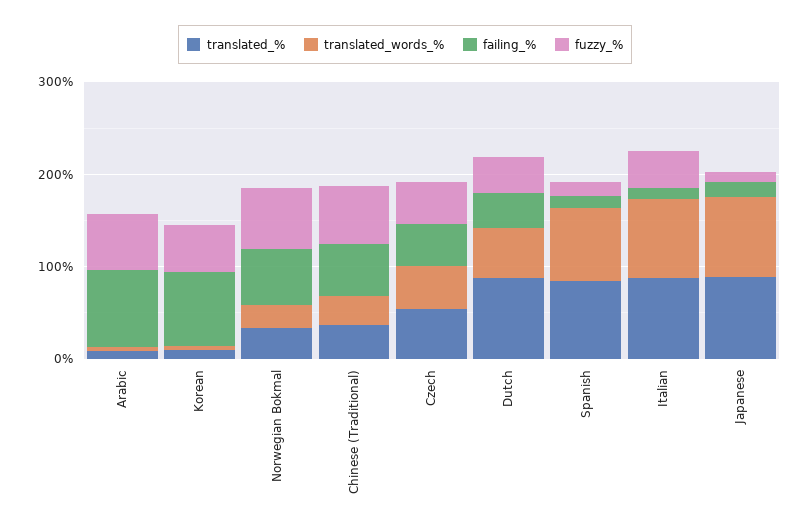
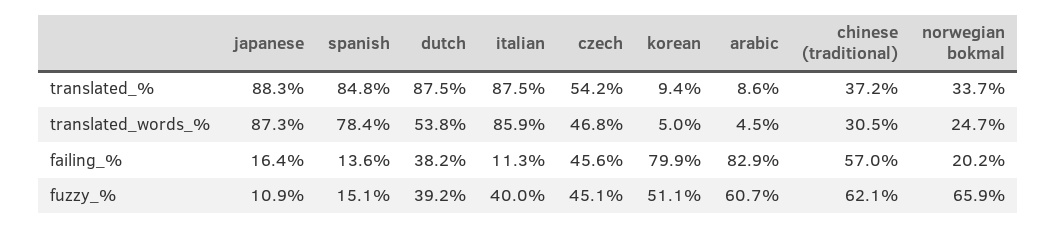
  {
    "translated_%": {
      "Arabic": 8.6,
      "Korean": 9.4,
      "Norwegian Bokmal": 33.7,
      "Chinese (Traditional)": 37.2,
      "Czech": 54.2,
      "Dutch": 87.5,
      "Spanish": 84.8,
      "Italian": 87.5,
      "Japanese": 88.3
    },
    "translated_words_%": {
      "Arabic": 4.5,
      "Korean": 5,
      "Norwegian Bokmal": 24.7,
      "Chinese (Traditional)": 30.5,
      "Czech": 46.8,
      "Dutch": 53.8,
      "Spanish": 78.4,
      "Italian": 85.9,
      "Japanese": 87.3
    },
    "failing_%": {
      "Arabic": 82.9,
      "Korean": 79.9,
-     "Norwegian Bokmal": 60,
+     "Norwegian Bokmal": 20.2,
      "Chinese (Traditional)": 57,
      "Czech": 45.6,
      "Dutch": 38.2,
      "Spanish": 13.6,
      "Italian": 11.3,
      "Japanese": 16.4
    },
    "fuzzy_%": {
      "Arabic": 60.7,
      "Korean": 51.1,
      "Norwegian Bokmal": 65.9,
      "Chinese (Traditional)": 62.1,
      "Czech": 45.1,
      "Dutch": 39.2,
      "Spanish": 15.1,
      "Italian": 40,
      "Japanese": 10.9
    }
  }

